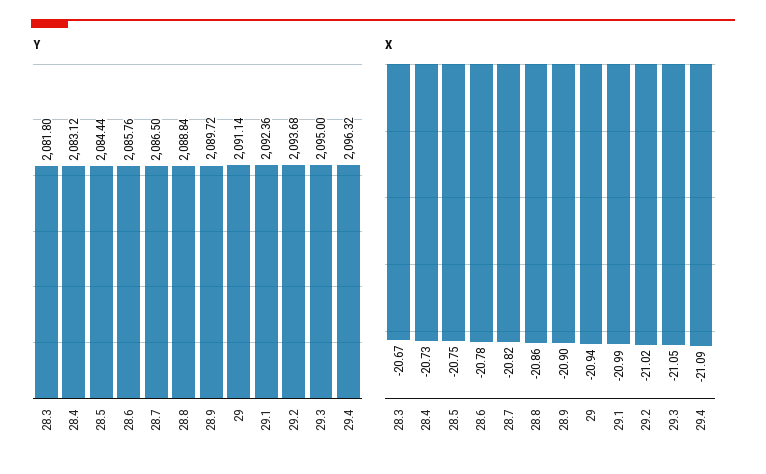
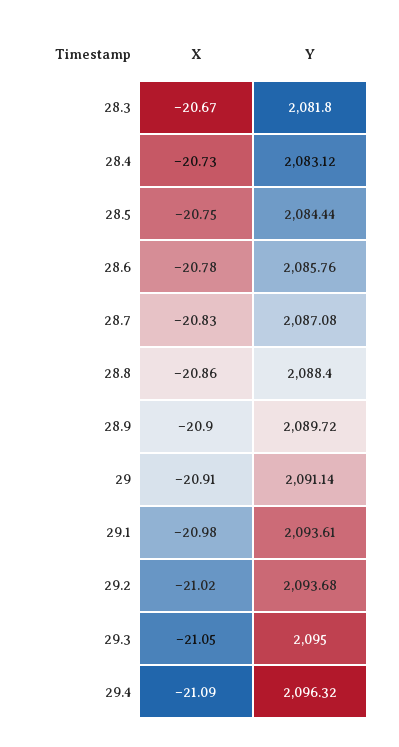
  {
    "Y": {
      "28.3": 2081.8,
      "28.4": 2083.12,
      "28.5": 2084.44,
      "28.6": 2085.76,
-     "28.7": 2086.5,
+     "28.7": 2087.08,
-     "28.8": 2088.84,
+     "28.8": 2088.4,
      "28.9": 2089.72,
      "29": 2091.14,
-     "29.1": 2092.36,
+     "29.1": 2093.61,
      "29.2": 2093.68,
      "29.3": 2095,
      "29.4": 2096.32
    },
    "X": {
      "28.3": -20.67,
      "28.4": -20.73,
      "28.5": -20.75,
      "28.6": -20.78,
-     "28.7": -20.82,
+     "28.7": -20.83,
      "28.8": -20.86,
      "28.9": -20.9,
-     "29": -20.94,
+     "29": -20.91,
-     "29.1": -20.99,
+     "29.1": -20.98,
      "29.2": -21.02,
      "29.3": -21.05,
      "29.4": -21.09
    }
  }

